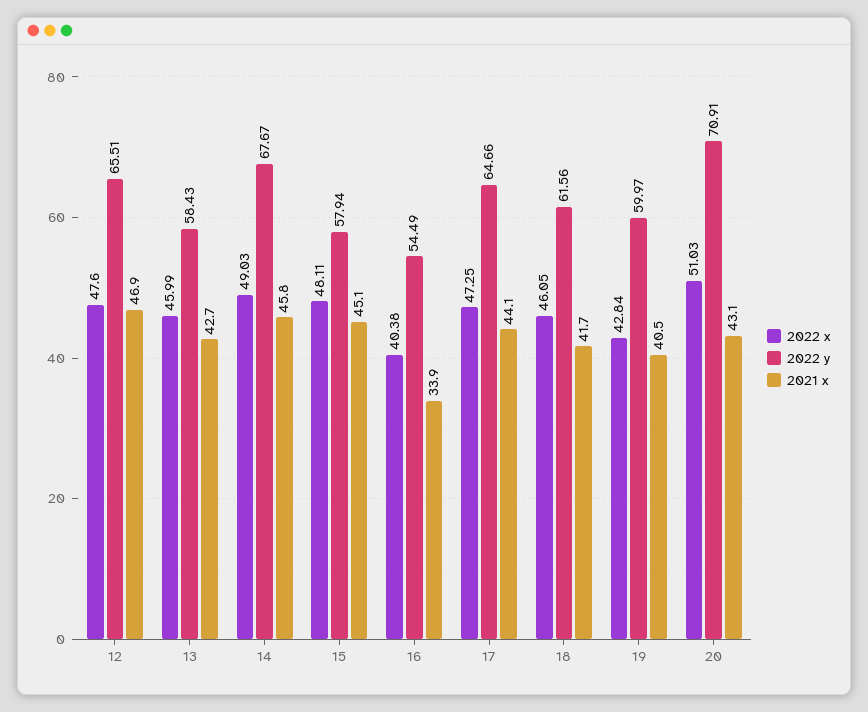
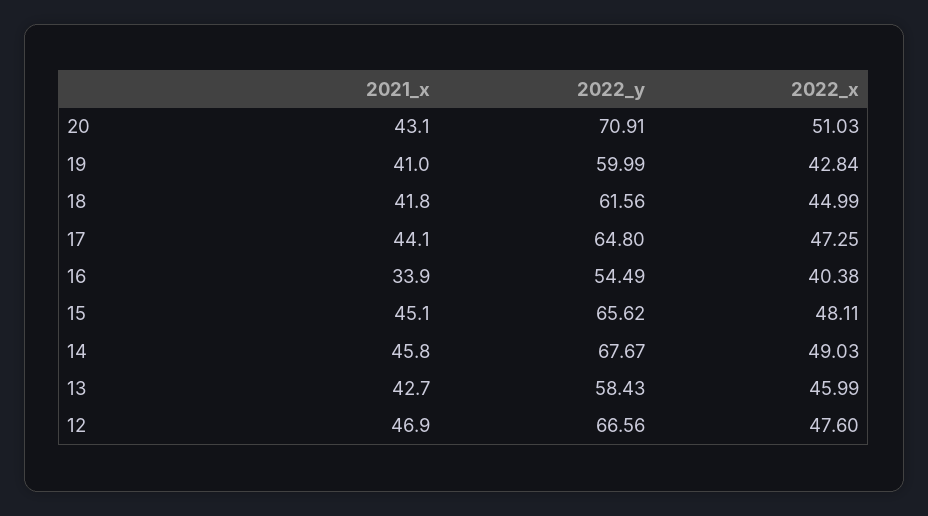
  {
    "2022 x": {
      "12": 47.6,
      "13": 45.99,
      "14": 49.03,
      "15": 48.11,
      "16": 40.38,
      "17": 47.25,
-     "18": 46.05,
+     "18": 44.99,
      "19": 42.84,
      "20": 51.03
    },
    "2022 y": {
-     "12": 65.51,
+     "12": 66.56,
      "13": 58.43,
      "14": 67.67,
-     "15": 57.94,
+     "15": 65.62,
      "16": 54.49,
-     "17": 64.66,
+     "17": 64.8,
      "18": 61.56,
-     "19": 59.97,
+     "19": 59.99,
      "20": 70.91
    },
    "2021 x": {
      "12": 46.9,
      "13": 42.7,
      "14": 45.8,
      "15": 45.1,
      "16": 33.9,
      "17": 44.1,
-     "18": 41.7,
+     "18": 41.8,
-     "19": 40.5,
+     "19": 41,
      "20": 43.1
    }
  }

